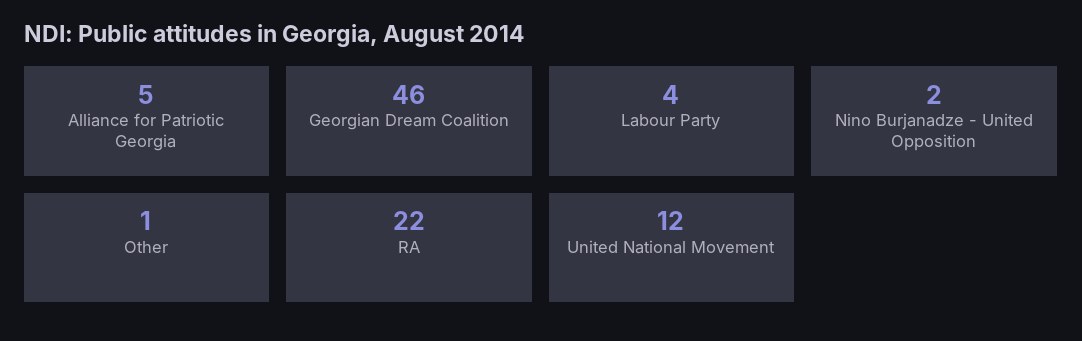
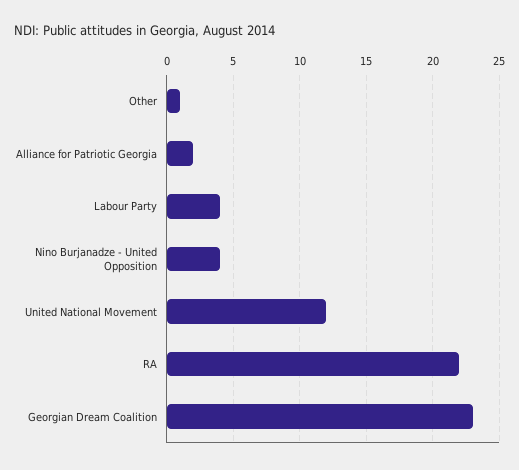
  {
-   "Alliance for Patriotic Georgia": 5,
+   "Alliance for Patriotic Georgia": 2,
-   "Georgian Dream Coalition": 46,
+   "Georgian Dream Coalition": 23,
    "Labour Party": 4,
-   "Nino Burjanadze - United Opposition": 2,
+   "Nino Burjanadze - United Opposition": 4,
    "Other": 1,
    "RA": 22,
    "United National Movement": 12
  }

